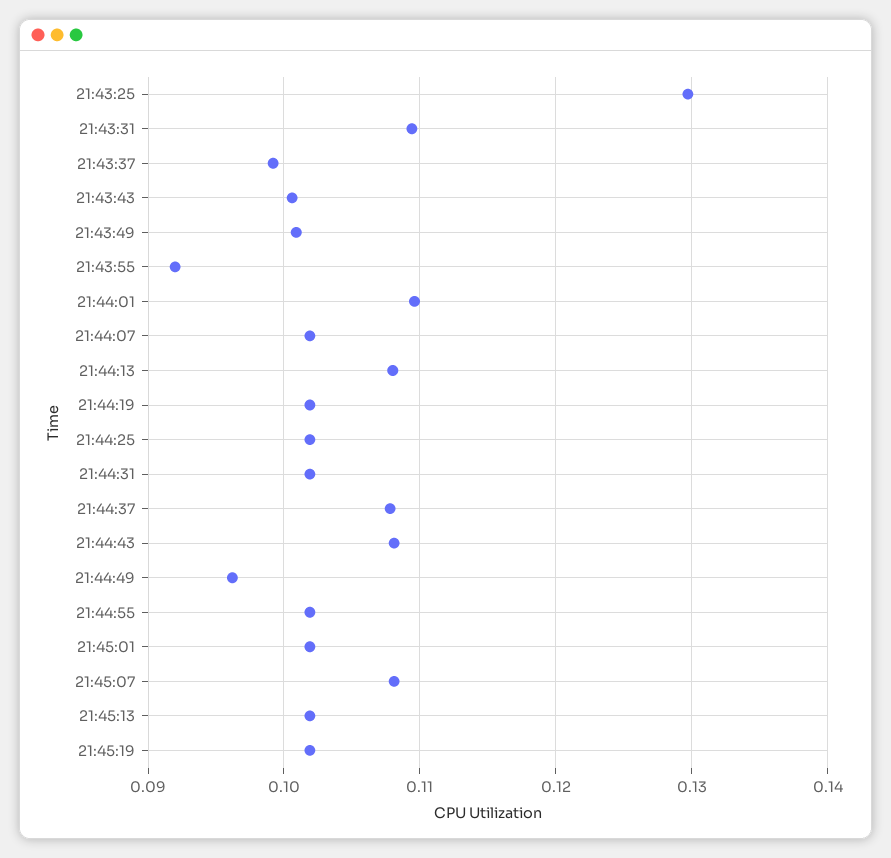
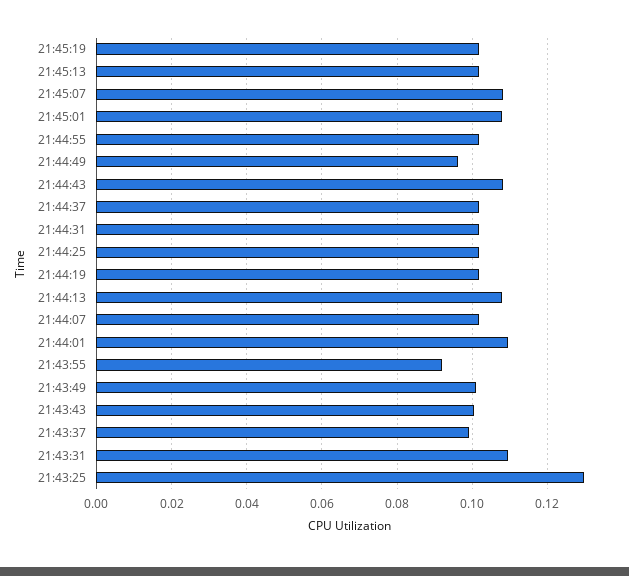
  {
    "21:43:25": 0.13,
    "21:43:31": 0.109,
    "21:43:37": 0.099,
    "21:43:43": 0.101,
    "21:43:49": 0.101,
    "21:43:55": 0.092,
    "21:44:01": 0.11,
    "21:44:07": 0.102,
    "21:44:13": 0.108,
    "21:44:19": 0.102,
    "21:44:25": 0.102,
    "21:44:31": 0.102,
-   "21:44:37": 0.108,
+   "21:44:37": 0.102,
    "21:44:43": 0.108,
    "21:44:49": 0.096,
    "21:44:55": 0.102,
-   "21:45:01": 0.102,
+   "21:45:01": 0.108,
    "21:45:07": 0.108,
    "21:45:13": 0.102,
    "21:45:19": 0.102
  }

